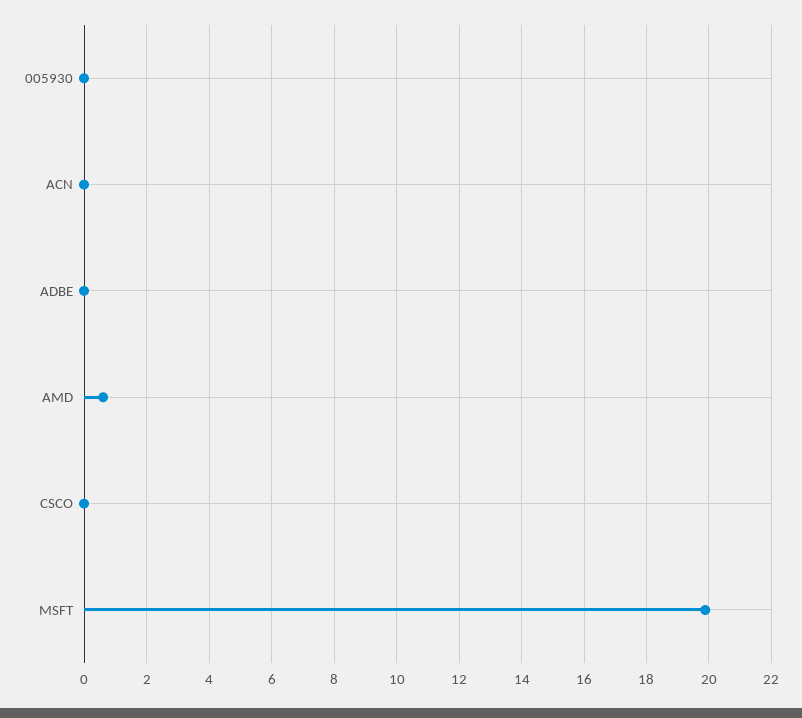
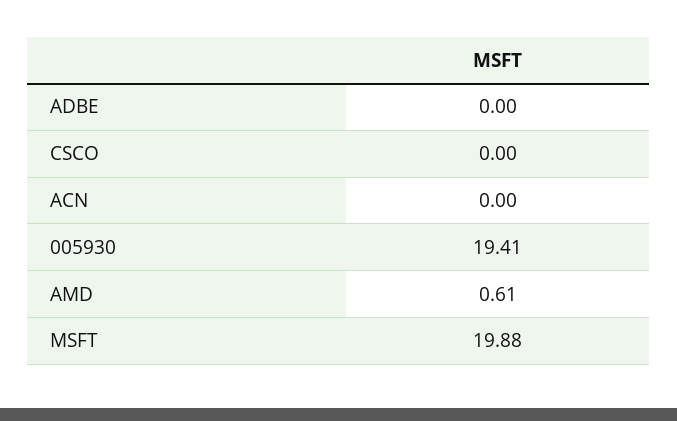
  {
-   "005930": 0,
+   "005930": 19.41,
    "ACN": 0,
    "ADBE": 0,
    "AMD": 0.61,
    "CSCO": 0,
    "MSFT": 19.88
  }

